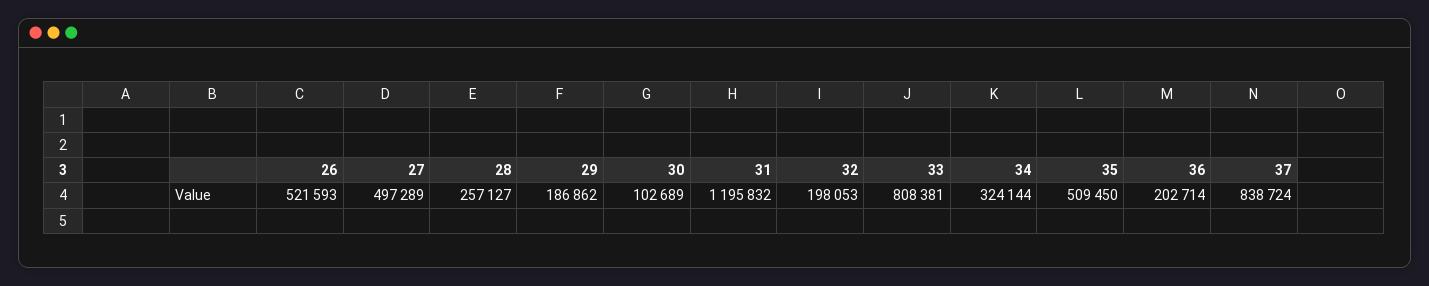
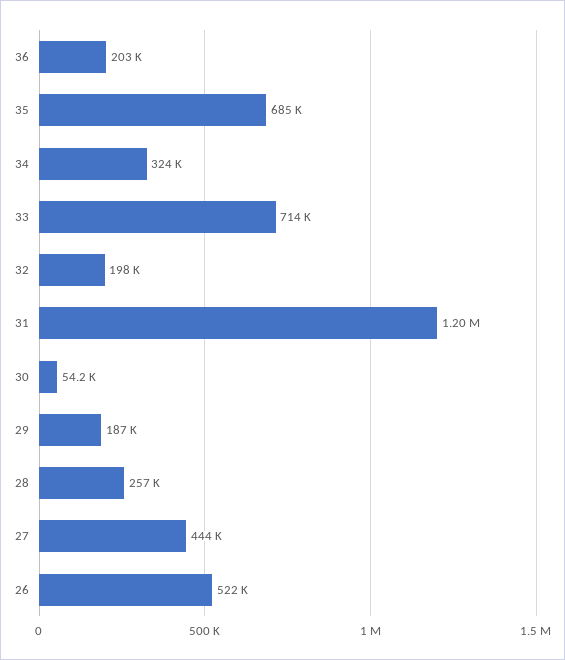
  {
    "26": 521593,
-   "27": 497289,
+   "27": 444000,
    "28": 257127,
    "29": 186862,
-   "30": 102689,
+   "30": 54200,
    "31": 1195832,
    "32": 198053,
-   "33": 808381,
+   "33": 714000,
    "34": 324144,
-   "35": 509450,
+   "35": 685000,
-   "36": 202714,
+   "36": 202714
-   "37": 838724
  }

